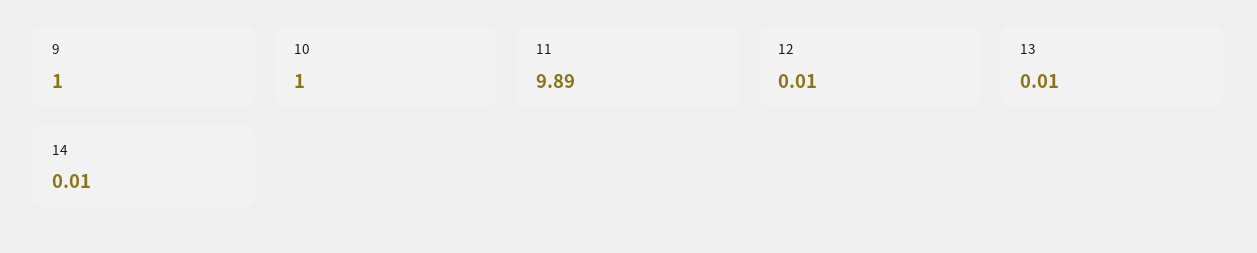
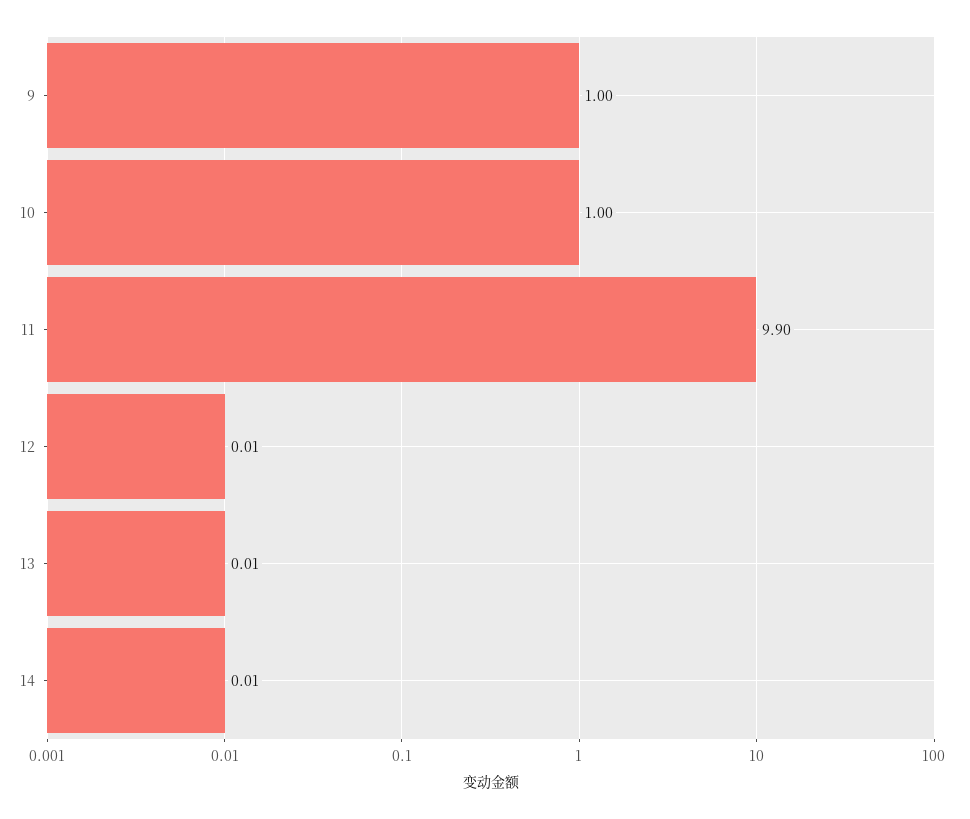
  {
    "9": 1,
    "10": 1,
-   "11": 9.89,
+   "11": 9.9,
    "12": 0.01,
    "13": 0.01,
    "14": 0.01
  }

